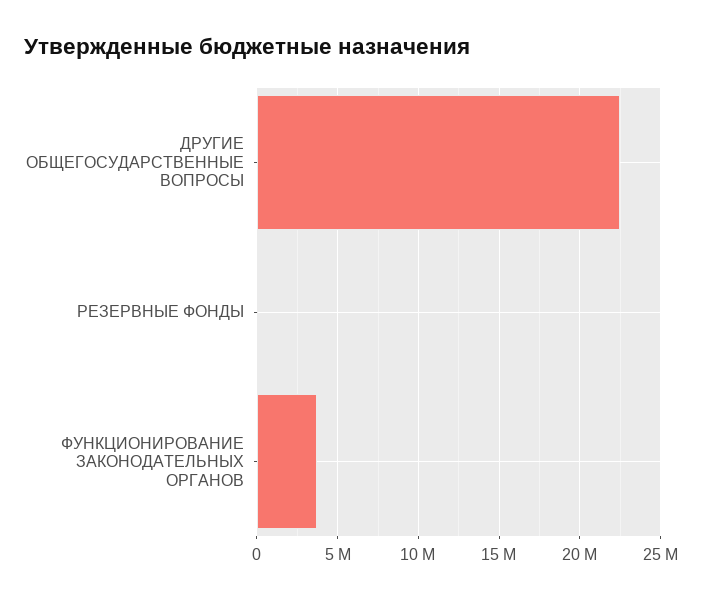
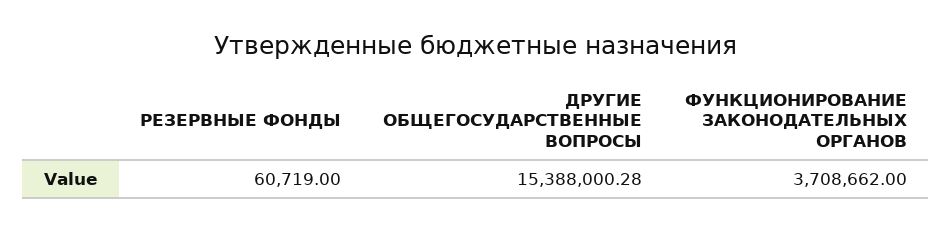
  {
-   "ДРУГИЕ ОБЩЕГОСУДАРСТВЕННЫЕ ВОПРОСЫ": 22500000,
+   "ДРУГИЕ ОБЩЕГОСУДАРСТВЕННЫЕ ВОПРОСЫ": 15388000.28,
    "РЕЗЕРВНЫЕ ФОНДЫ": 60719,
    "ФУНКЦИОНИРОВАНИЕ ЗАКОНОДАТЕЛЬНЫХ ОРГАНОВ": 3708662
  }

